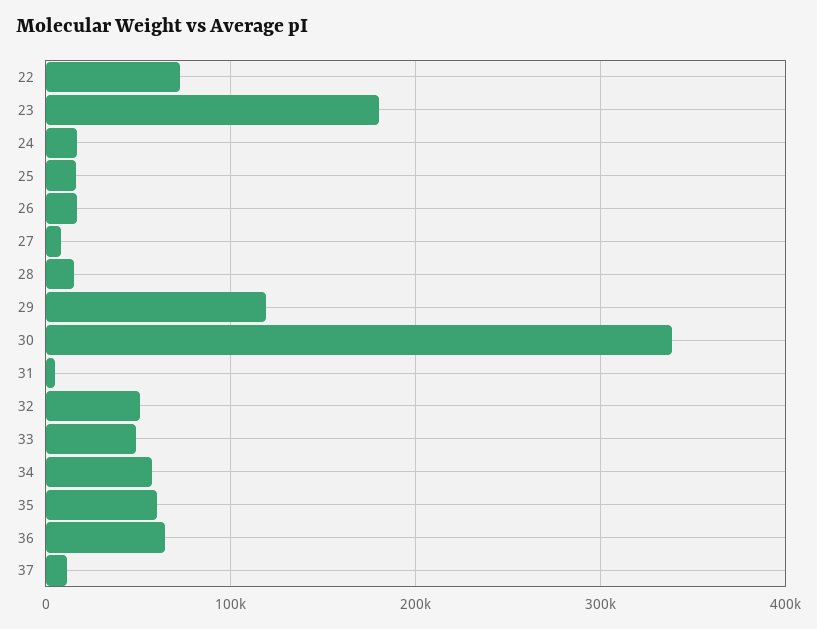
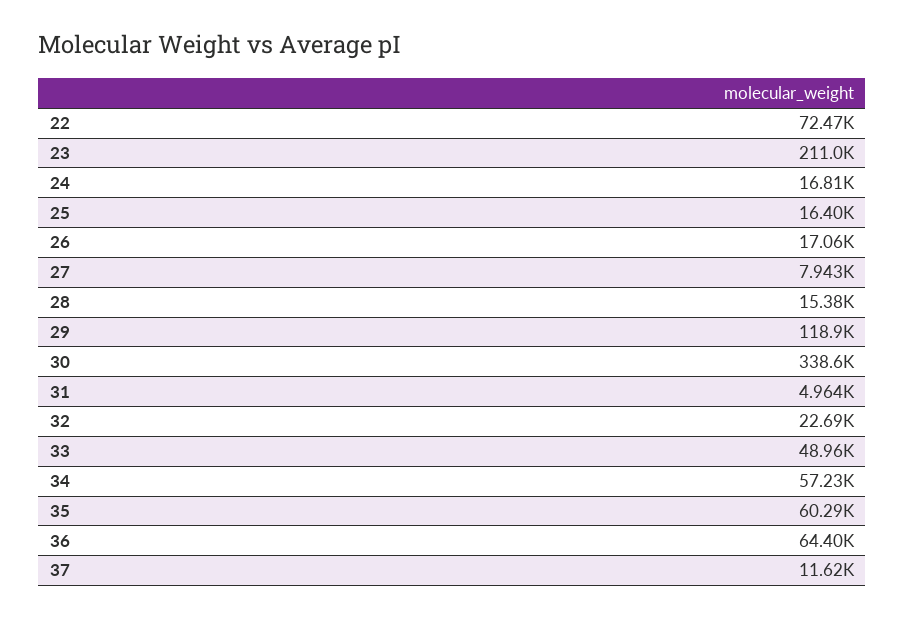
  {
    "22": 72470,
-   "23": 180000,
+   "23": 211000,
    "24": 16810,
    "25": 16400,
    "26": 17060,
    "27": 7943,
    "28": 15380,
    "29": 118900,
    "30": 338600,
    "31": 4964,
-   "32": 50000,
+   "32": 22690,
    "33": 48960,
    "34": 57230,
    "35": 60290,
    "36": 64400,
    "37": 11620
  }

